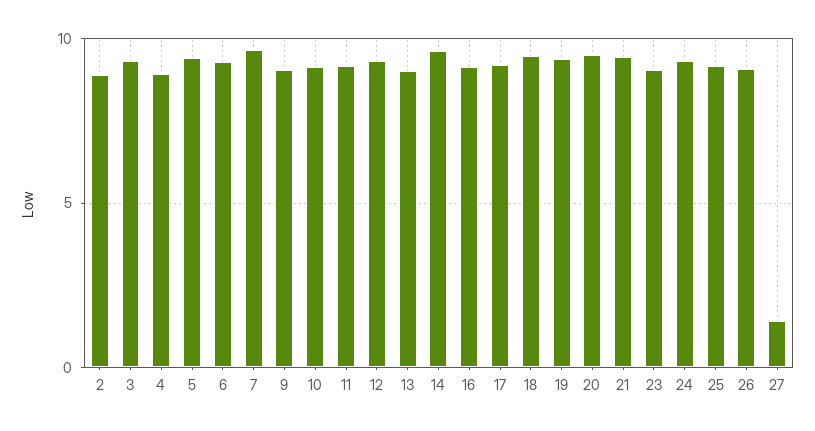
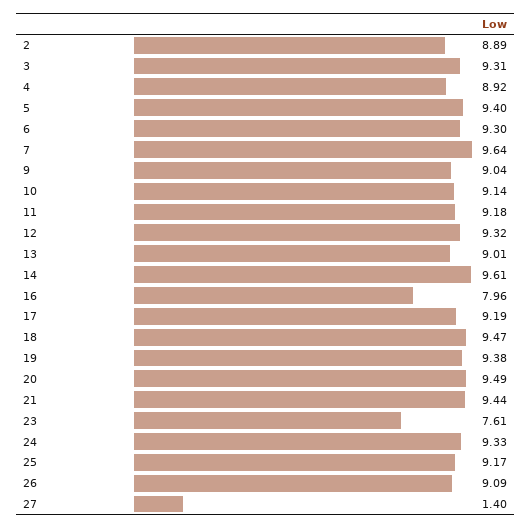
  {
    "2": 8.89,
    "3": 9.31,
    "4": 8.92,
    "5": 9.4,
    "6": 9.3,
    "7": 9.64,
    "9": 9.04,
    "10": 9.14,
    "11": 9.18,
    "12": 9.32,
    "13": 9.01,
    "14": 9.61,
-   "16": 9,
+   "16": 7.96,
    "17": 9.19,
    "18": 9.47,
    "19": 9.38,
    "20": 9.49,
    "21": 9.44,
-   "23": 9,
+   "23": 7.61,
    "24": 9.33,
    "25": 9.17,
    "26": 9.09,
    "27": 1.4
  }

